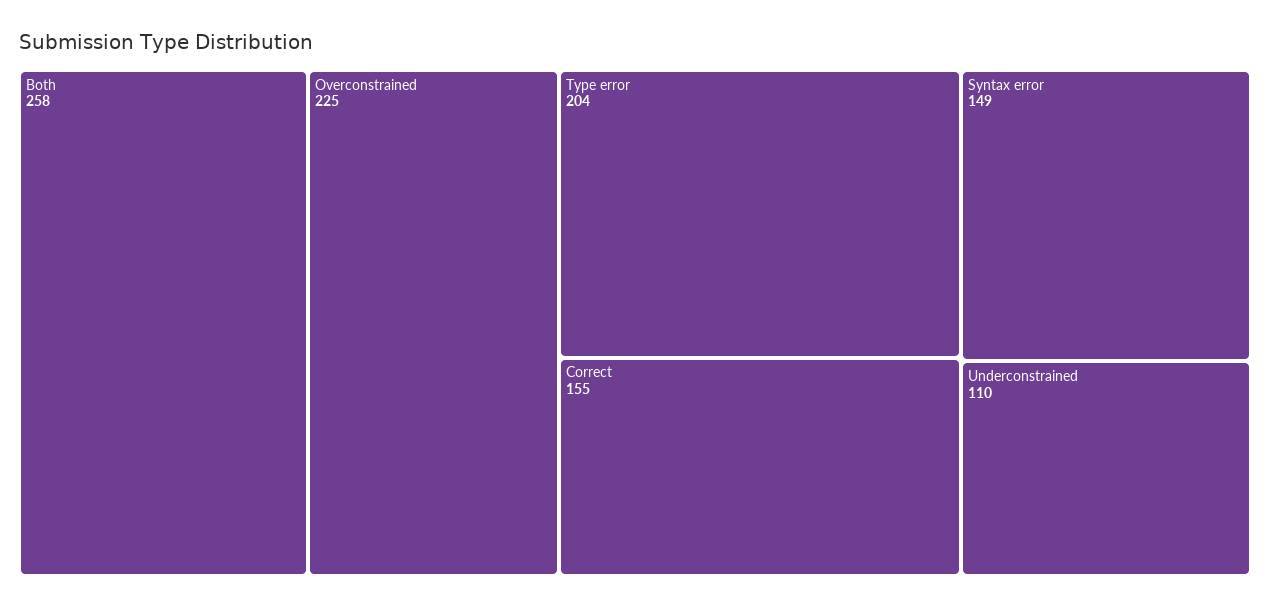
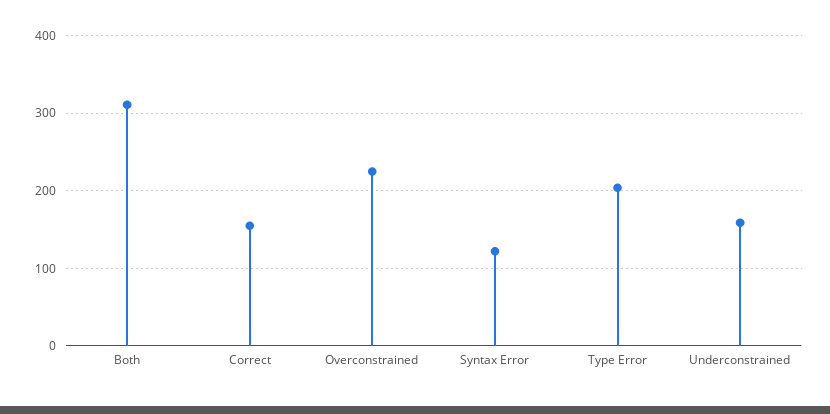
  {
-   "Both": 258,
+   "Both": 310,
    "Overconstrained": 225,
    "Type error": 204,
    "Correct": 155,
-   "Syntax error": 149,
+   "Syntax error": 120,
-   "Underconstrained": 110
+   "Underconstrained": 160
  }

